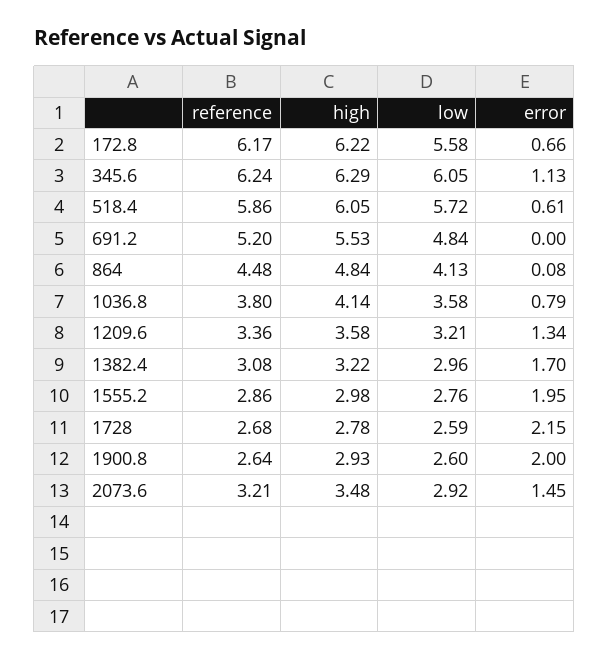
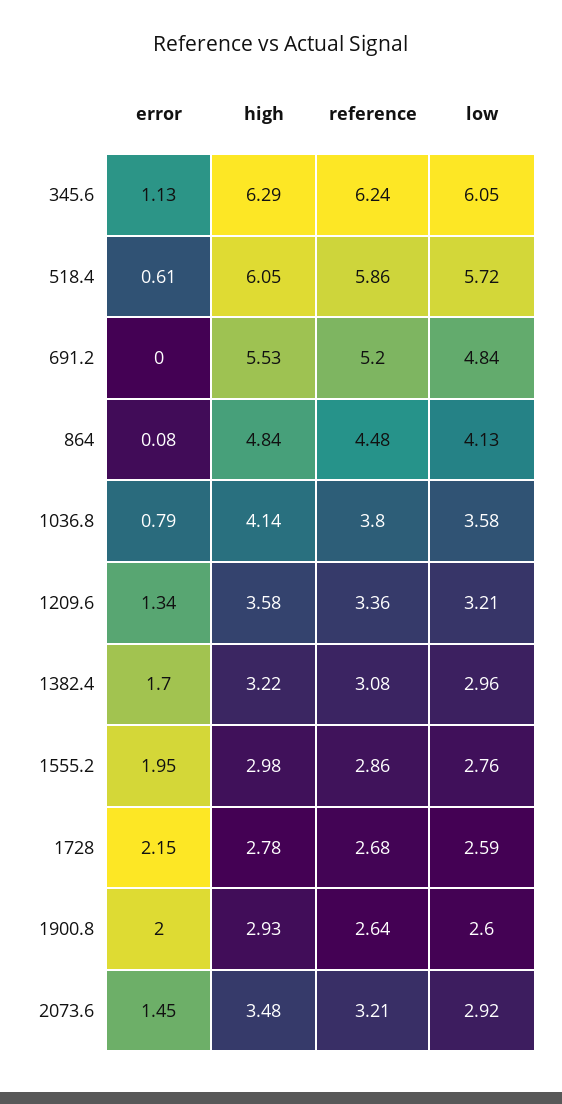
  {
    "reference": {
-     "172.8": 6.17,
      "345.6": 6.24,
      "518.4": 5.86,
      "691.2": 5.2,
      "864": 4.48,
      "1036.8": 3.8,
      "1209.6": 3.36,
      "1382.4": 3.08,
      "1555.2": 2.86,
      "1728": 2.68,
      "1900.8": 2.64,
      "2073.6": 3.21
    },
    "high": {
-     "172.8": 6.22,
      "345.6": 6.29,
      "518.4": 6.05,
      "691.2": 5.53,
      "864": 4.84,
      "1036.8": 4.14,
      "1209.6": 3.58,
      "1382.4": 3.22,
      "1555.2": 2.98,
      "1728": 2.78,
      "1900.8": 2.93,
      "2073.6": 3.48
    },
    "low": {
-     "172.8": 5.58,
      "345.6": 6.05,
      "518.4": 5.72,
      "691.2": 4.84,
      "864": 4.13,
      "1036.8": 3.58,
      "1209.6": 3.21,
      "1382.4": 2.96,
      "1555.2": 2.76,
      "1728": 2.59,
      "1900.8": 2.6,
      "2073.6": 2.92
    },
    "error": {
-     "172.8": 0.66,
      "345.6": 1.13,
      "518.4": 0.61,
      "691.2": 0,
      "864": 0.08,
      "1036.8": 0.79,
      "1209.6": 1.34,
      "1382.4": 1.7,
      "1555.2": 1.95,
      "1728": 2.15,
      "1900.8": 2,
      "2073.6": 1.45
    }
  }

